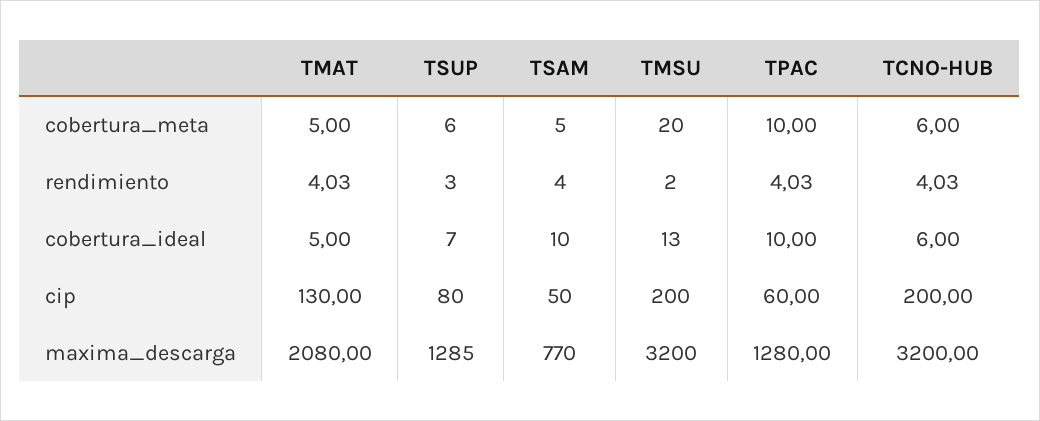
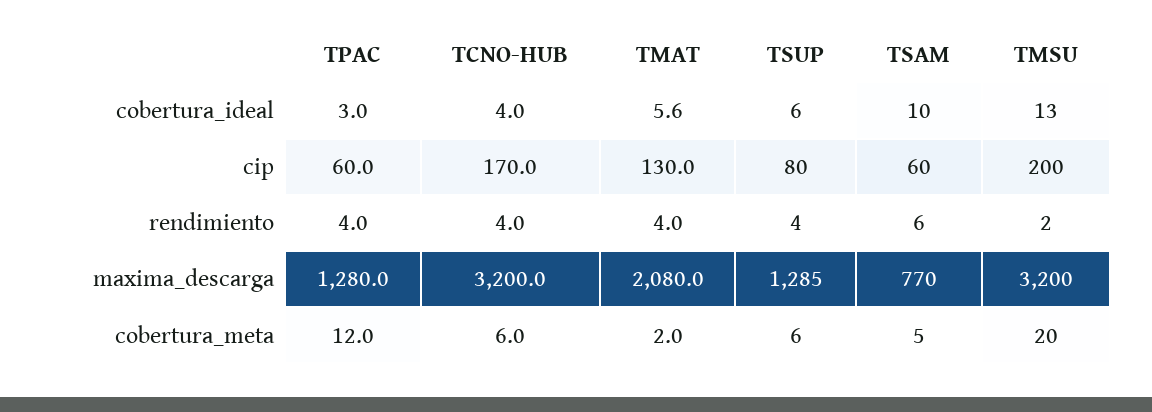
  {
    "TMAT": {
-     "cobertura_meta": 5,
+     "cobertura_meta": 2,
      "rendimiento": 4.03,
-     "cobertura_ideal": 5,
+     "cobertura_ideal": 5.6,
      "cip": 130,
      "maxima_descarga": 2080
    },
    "TSUP": {
      "cobertura_meta": 6,
-     "rendimiento": 3,
+     "rendimiento": 4,
-     "cobertura_ideal": 7,
+     "cobertura_ideal": 6,
      "cip": 80,
      "maxima_descarga": 1285
    },
    "TSAM": {
      "cobertura_meta": 5,
-     "rendimiento": 4,
+     "rendimiento": 6,
      "cobertura_ideal": 10,
-     "cip": 50,
+     "cip": 60,
      "maxima_descarga": 770
    },
    "TMSU": {
      "cobertura_meta": 20,
      "rendimiento": 2,
      "cobertura_ideal": 13,
      "cip": 200,
      "maxima_descarga": 3200
    },
    "TPAC": {
-     "cobertura_meta": 10,
+     "cobertura_meta": 12,
      "rendimiento": 4.03,
-     "cobertura_ideal": 10,
+     "cobertura_ideal": 3,
      "cip": 60,
      "maxima_descarga": 1280
    },
    "TCNO-HUB": {
      "cobertura_meta": 6,
      "rendimiento": 4.03,
-     "cobertura_ideal": 6,
+     "cobertura_ideal": 4,
-     "cip": 200,
+     "cip": 170,
      "maxima_descarga": 3200
    }
  }

